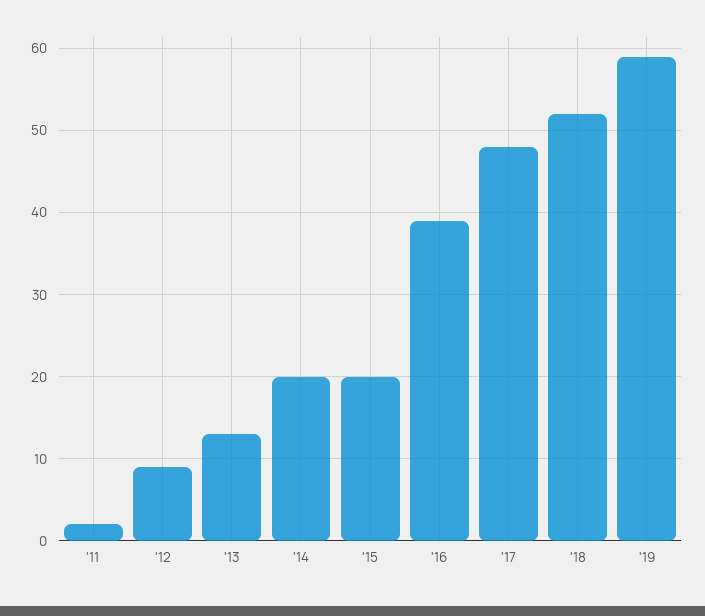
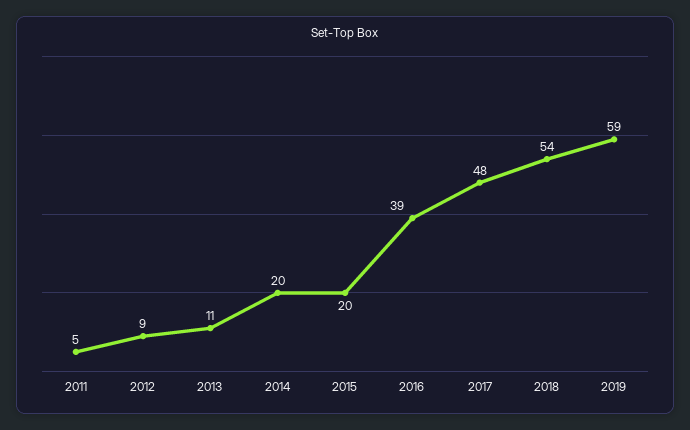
  {
-   "'11": 2,
+   "'11": 5,
    "'12": 9,
-   "'13": 13,
+   "'13": 11,
    "'14": 20,
    "'15": 20,
    "'16": 39,
    "'17": 48,
-   "'18": 52,
+   "'18": 54,
    "'19": 59
  }

